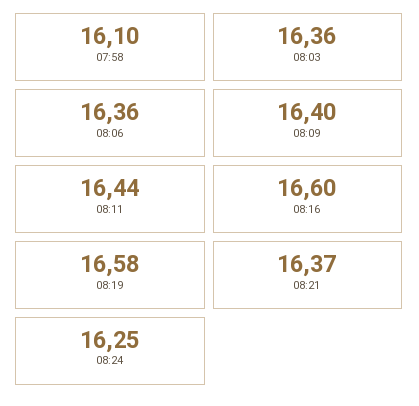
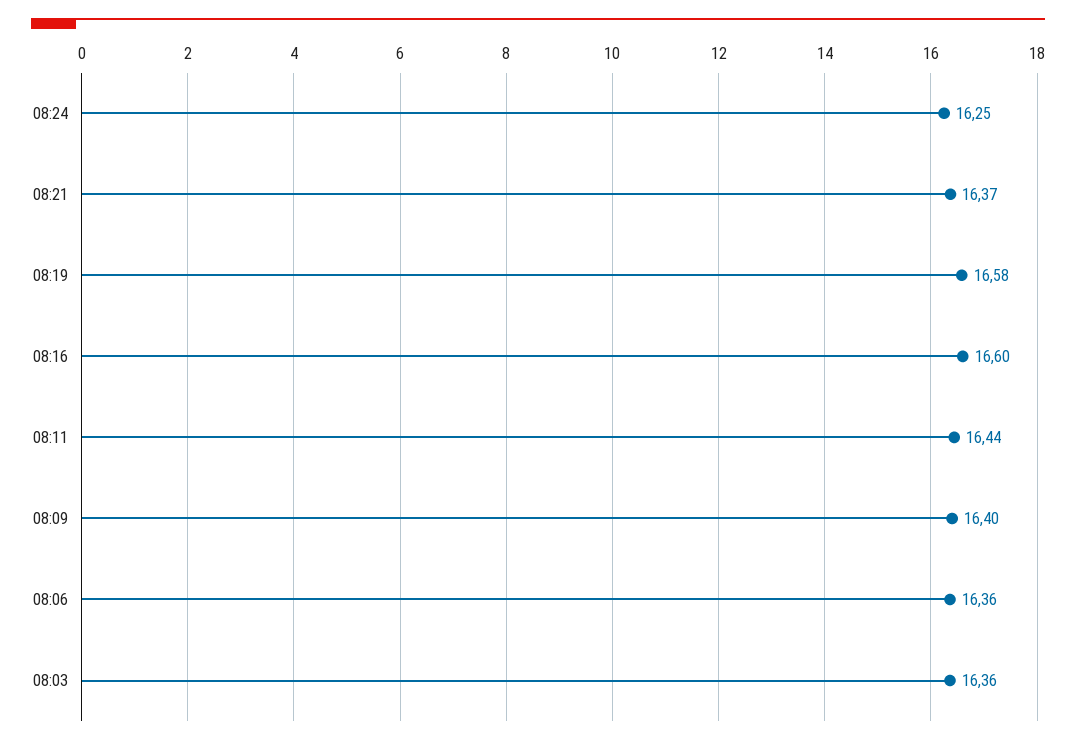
  {
-   "07:58": 16.1,
    "08:03": 16.36,
    "08:06": 16.36,
    "08:09": 16.4,
    "08:11": 16.44,
    "08:16": 16.6,
    "08:19": 16.58,
    "08:21": 16.37,
    "08:24": 16.25
  }

